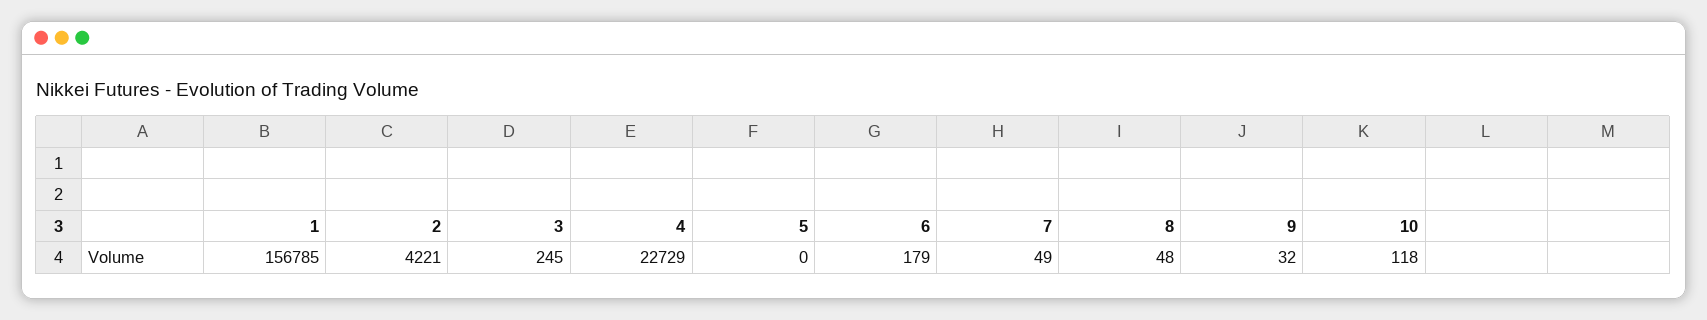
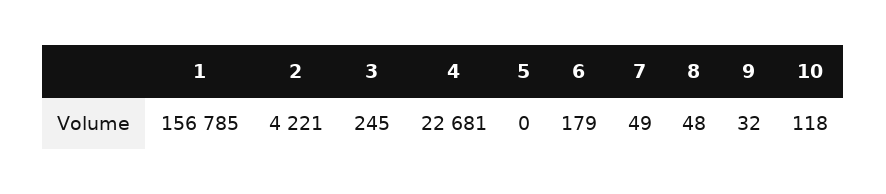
  {
    "1": 156785,
    "2": 4221,
    "3": 245,
-   "4": 22729,
+   "4": 22681,
    "5": 0,
    "6": 179,
    "7": 49,
    "8": 48,
    "9": 32,
    "10": 118
  }

